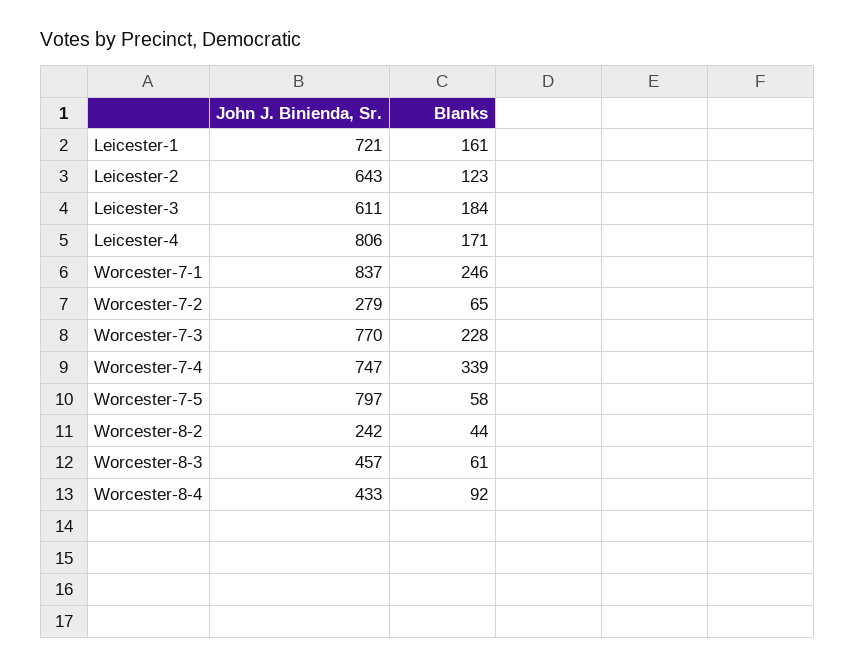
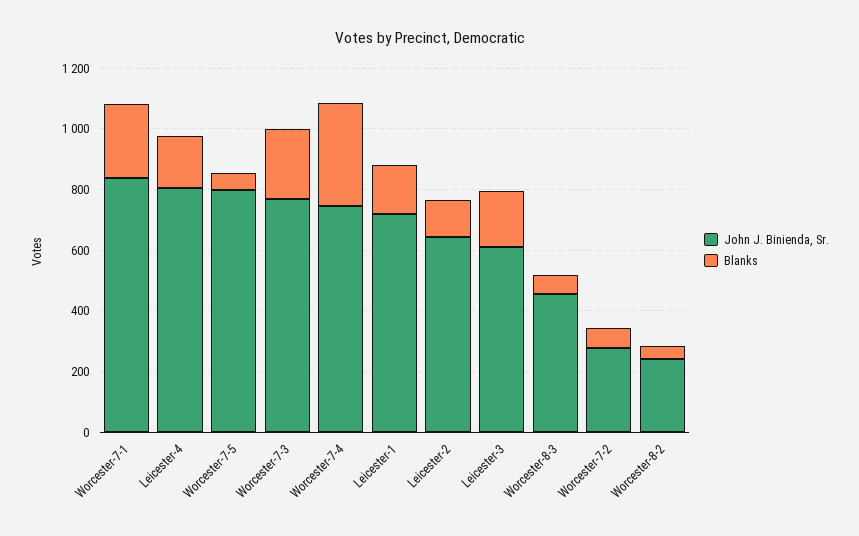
  {
    "John J. Binienda, Sr.": {
      "Leicester-1": 721,
      "Leicester-2": 643,
      "Leicester-3": 611,
      "Leicester-4": 806,
      "Worcester-7-1": 837,
      "Worcester-7-2": 279,
      "Worcester-7-3": 770,
      "Worcester-7-4": 747,
      "Worcester-7-5": 797,
      "Worcester-8-2": 242,
-     "Worcester-8-3": 457,
+     "Worcester-8-3": 457
-     "Worcester-8-4": 433
    },
    "Blanks": {
      "Leicester-1": 161,
      "Leicester-2": 123,
      "Leicester-3": 184,
      "Leicester-4": 171,
      "Worcester-7-1": 246,
      "Worcester-7-2": 65,
      "Worcester-7-3": 228,
      "Worcester-7-4": 339,
      "Worcester-7-5": 58,
      "Worcester-8-2": 44,
-     "Worcester-8-3": 61,
+     "Worcester-8-3": 61
-     "Worcester-8-4": 92
    }
  }

